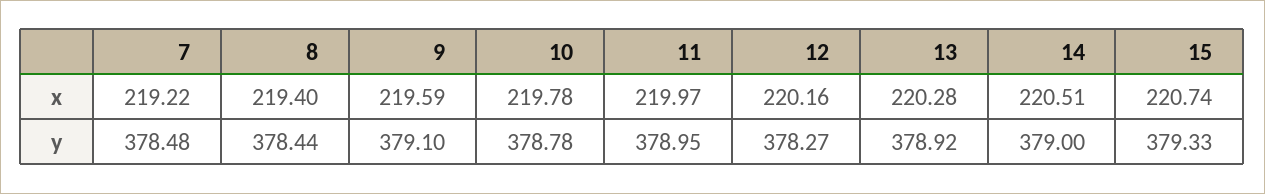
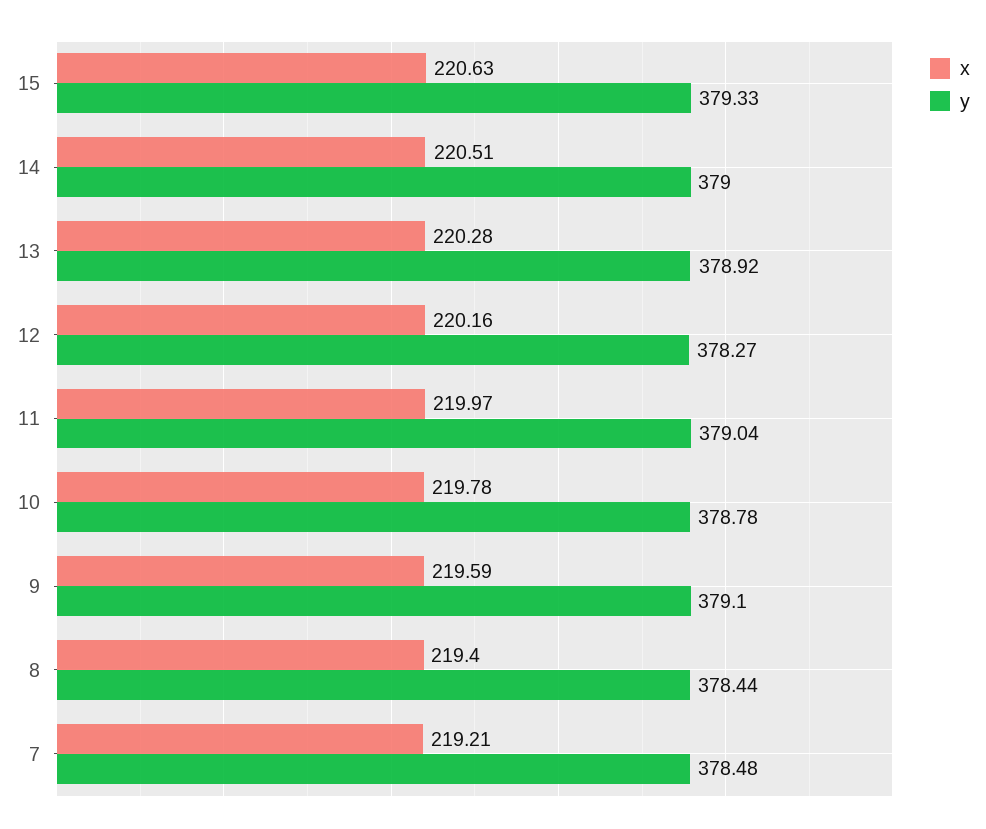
  {
    "x": {
-     "7": 219.22,
+     "7": 219.21,
      "8": 219.4,
      "9": 219.59,
      "10": 219.78,
      "11": 219.97,
      "12": 220.16,
      "13": 220.28,
      "14": 220.51,
-     "15": 220.74
+     "15": 220.63
    },
    "y": {
      "7": 378.48,
      "8": 378.44,
      "9": 379.1,
      "10": 378.78,
-     "11": 378.95,
+     "11": 379.04,
      "12": 378.27,
      "13": 378.92,
      "14": 379,
      "15": 379.33
    }
  }

